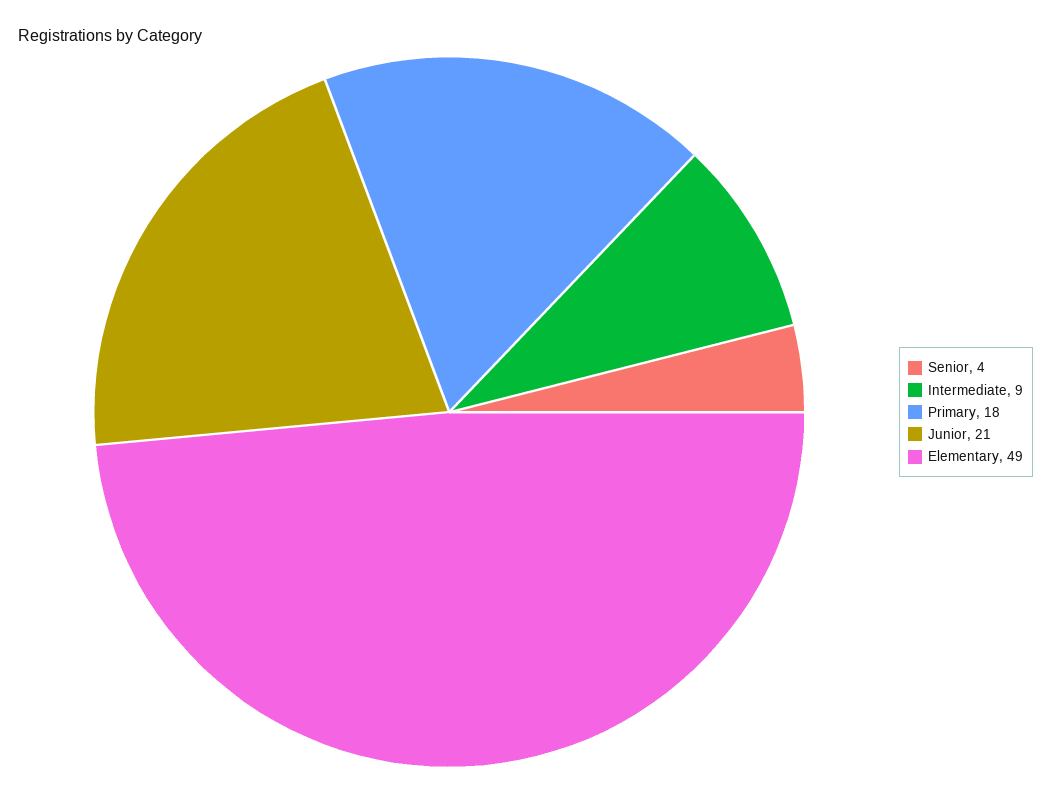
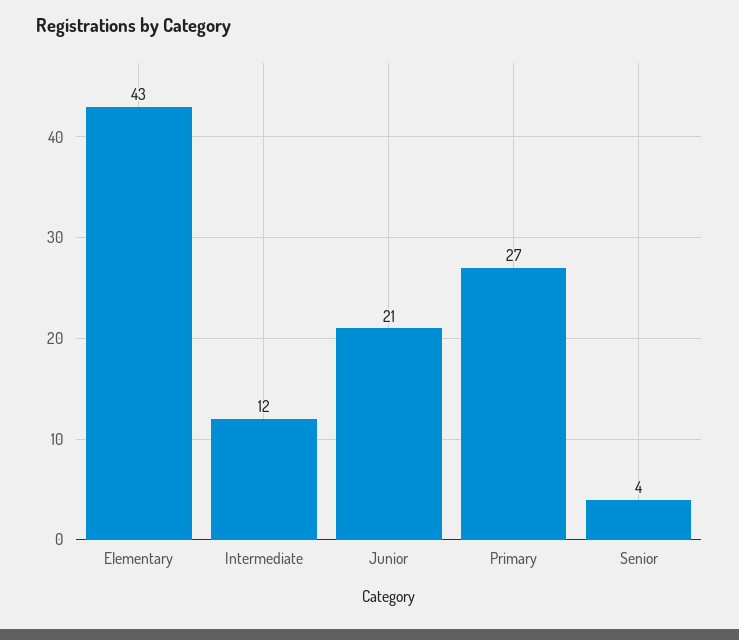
  {
    "Senior": 4,
-   "Intermediate": 9,
+   "Intermediate": 12,
-   "Primary": 18,
+   "Primary": 27,
    "Junior": 21,
-   "Elementary": 49
+   "Elementary": 43
  }

